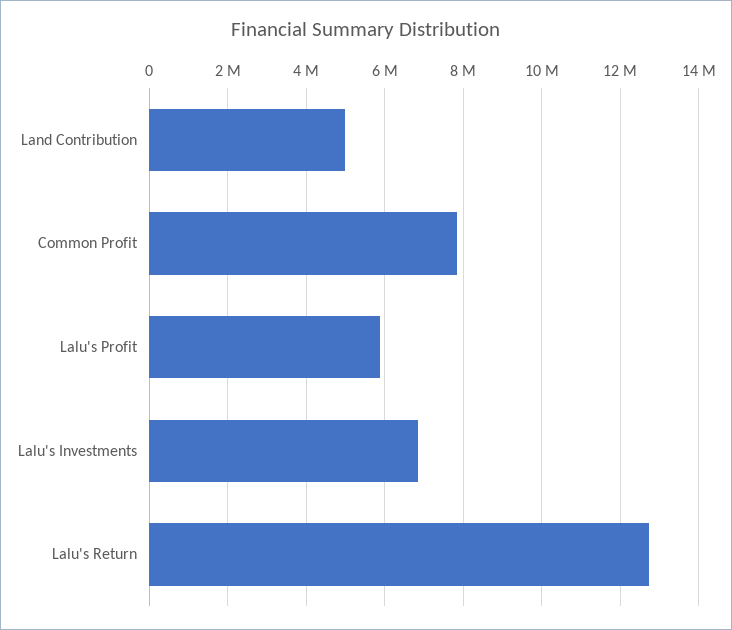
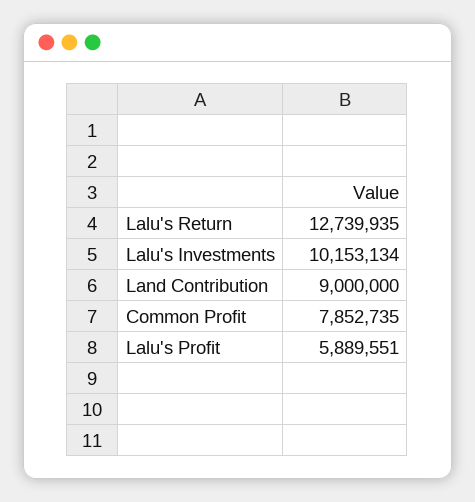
  {
-   "Land Contribution": 5000000,
+   "Land Contribution": 9000000,
    "Common Profit": 7852735,
    "Lalu's Profit": 5889551,
-   "Lalu's Investments": 6800000,
+   "Lalu's Investments": 10153134,
    "Lalu's Return": 12739935
  }

